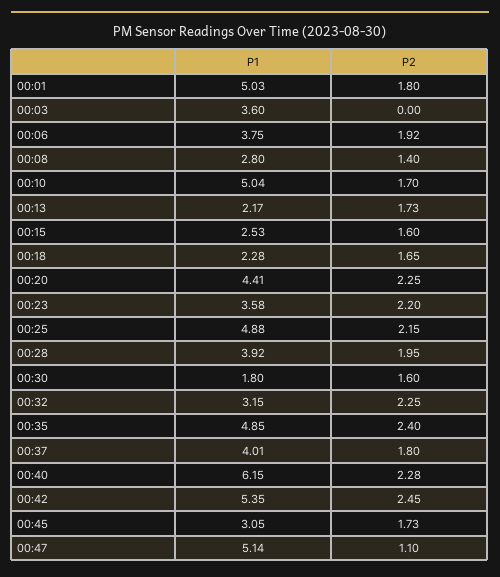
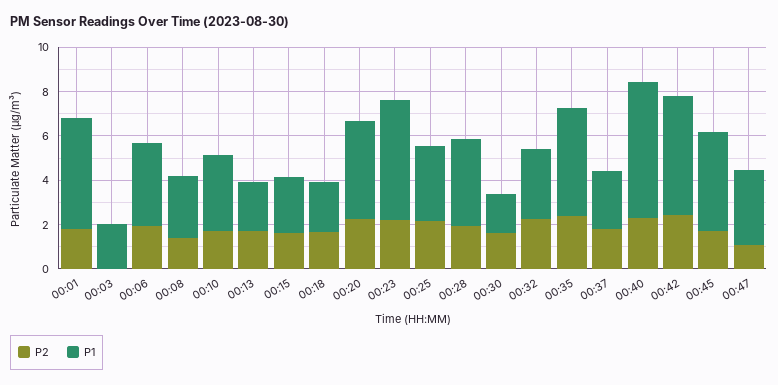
  {
    "P1": {
      "00:01": 5.03,
-     "00:03": 3.6,
+     "00:03": 2,
      "00:06": 3.75,
      "00:08": 2.8,
-     "00:10": 5.04,
+     "00:10": 3.5,
      "00:13": 2.17,
      "00:15": 2.53,
      "00:18": 2.28,
      "00:20": 4.41,
-     "00:23": 3.58,
+     "00:23": 5.5,
-     "00:25": 4.88,
+     "00:25": 3.5,
      "00:28": 3.92,
      "00:30": 1.8,
      "00:32": 3.15,
      "00:35": 4.85,
-     "00:37": 4.01,
+     "00:37": 2.5,
      "00:40": 6.15,
      "00:42": 5.35,
-     "00:45": 3.05,
+     "00:45": 4.5,
-     "00:47": 5.14
+     "00:47": 3.5
    },
    "P2": {
      "00:01": 1.8,
      "00:03": 0,
      "00:06": 1.92,
      "00:08": 1.4,
      "00:10": 1.7,
      "00:13": 1.73,
      "00:15": 1.6,
      "00:18": 1.65,
      "00:20": 2.25,
      "00:23": 2.2,
      "00:25": 2.15,
      "00:28": 1.95,
      "00:30": 1.6,
      "00:32": 2.25,
      "00:35": 2.4,
      "00:37": 1.8,
      "00:40": 2.28,
      "00:42": 2.45,
      "00:45": 1.73,
      "00:47": 1.1
    }
  }

